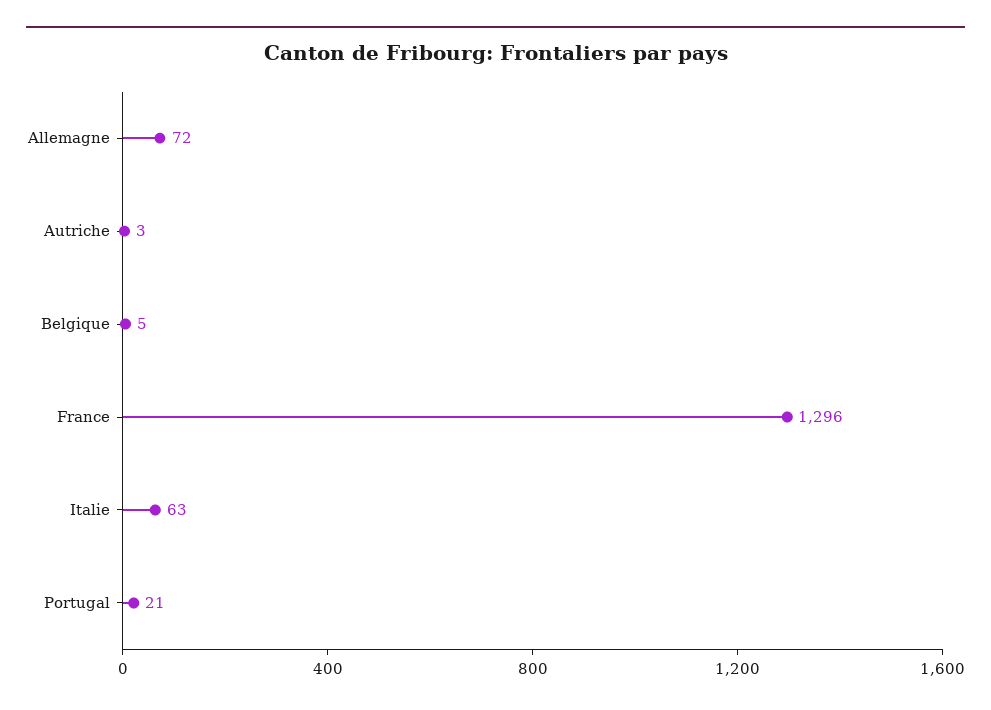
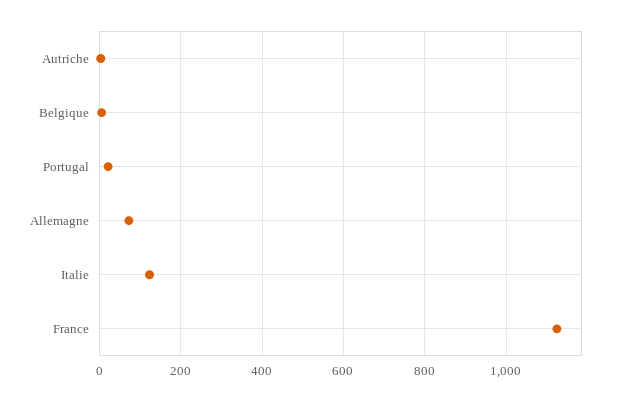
  {
    "Allemagne": 72,
    "Autriche": 3,
    "Belgique": 5,
-   "France": 1296,
+   "France": 1120,
-   "Italie": 63,
+   "Italie": 120,
    "Portugal": 21
  }

